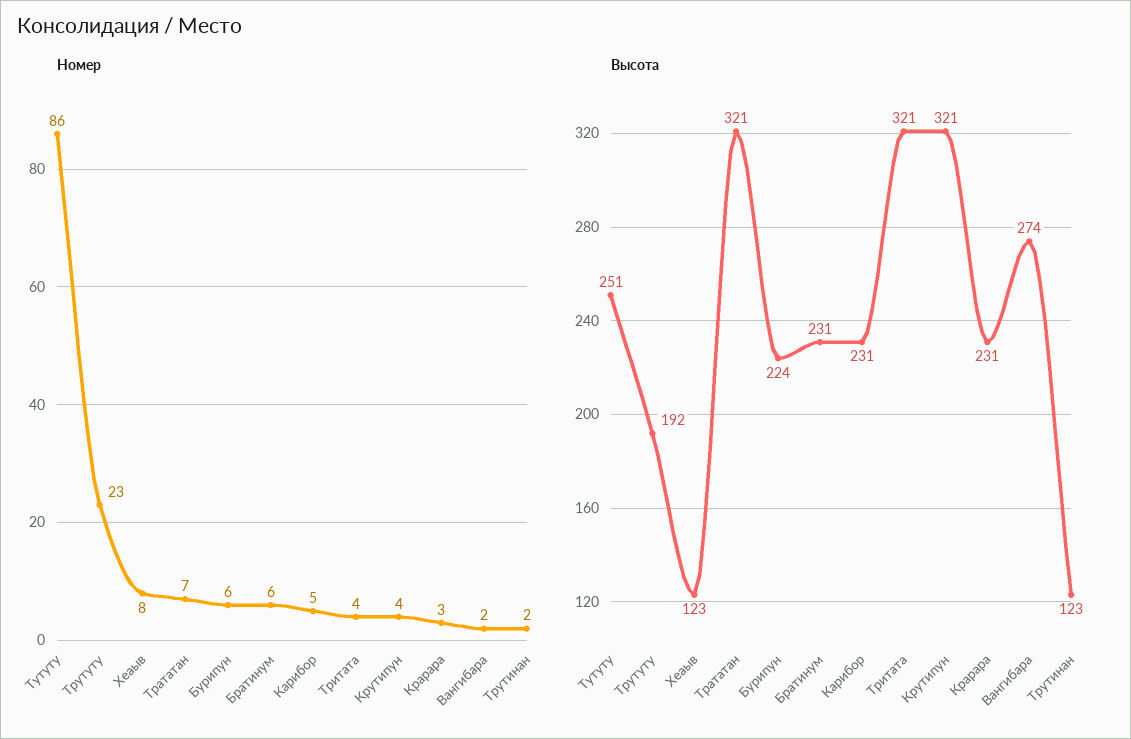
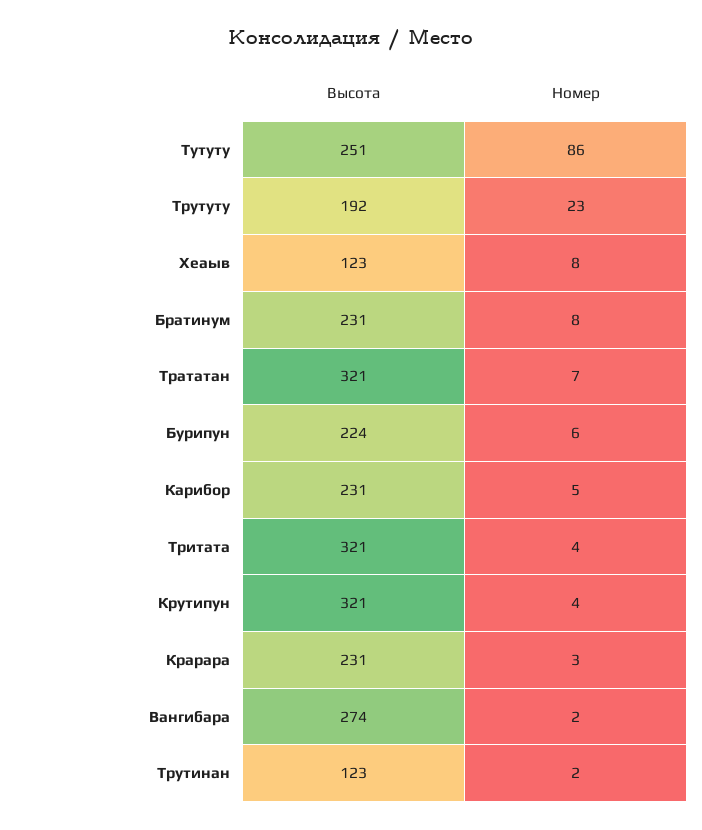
  {
    "Номер": {
      "Тутуту": 86,
      "Трутуту": 23,
      "Хеаыв": 8,
      "Трататан": 7,
      "Бурипун": 6,
-     "Братинум": 6,
+     "Братинум": 8,
      "Карибор": 5,
      "Тритата": 4,
      "Крутипун": 4,
      "Крарара": 3,
      "Вангибара": 2,
      "Трутинан": 2
    },
    "Высота": {
      "Тутуту": 251,
      "Трутуту": 192,
      "Хеаыв": 123,
      "Трататан": 321,
      "Бурипун": 224,
      "Братинум": 231,
      "Карибор": 231,
      "Тритата": 321,
      "Крутипун": 321,
      "Крарара": 231,
      "Вангибара": 274,
      "Трутинан": 123
    }
  }

